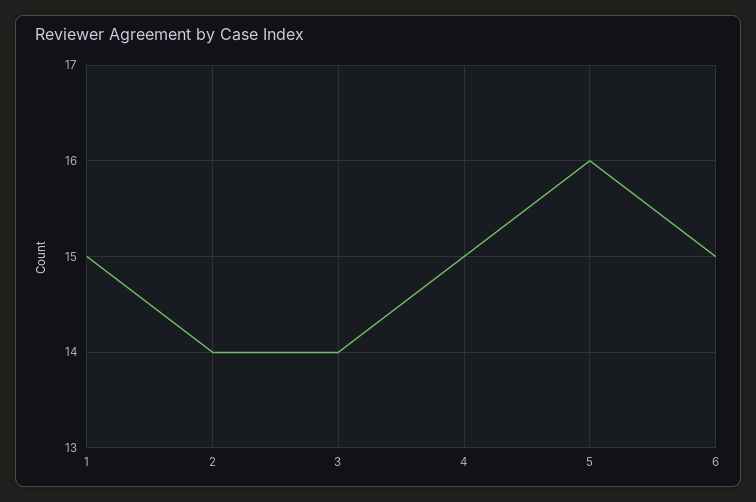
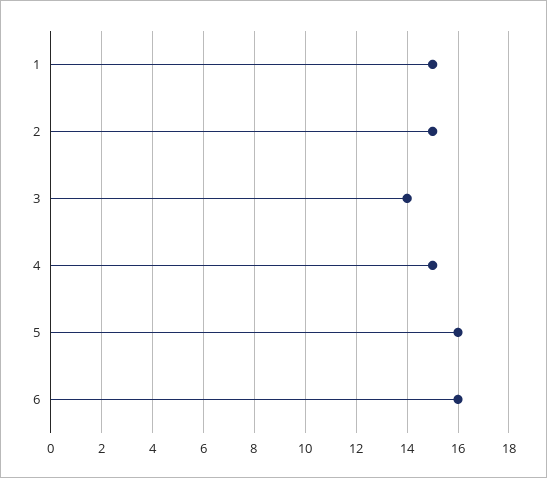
  {
    "1": 15,
-   "2": 14,
+   "2": 15,
    "3": 14,
    "4": 15,
    "5": 16,
-   "6": 15
+   "6": 16
  }

